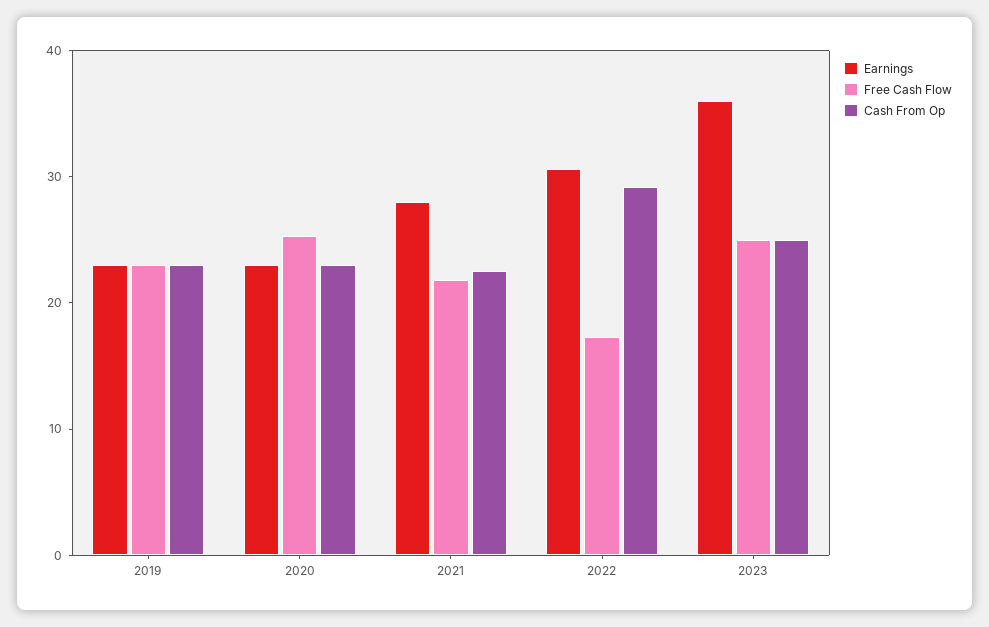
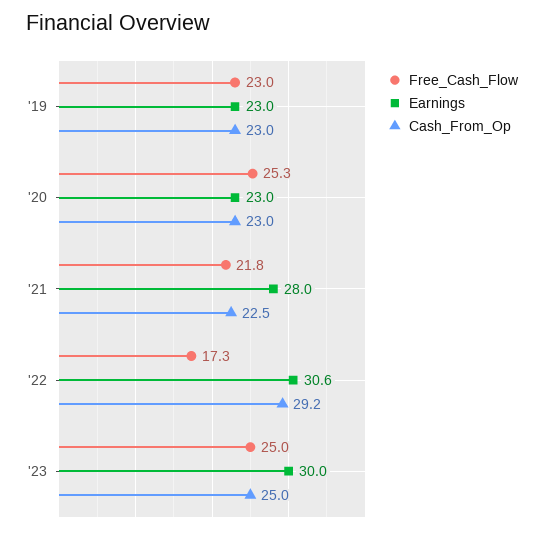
  {
    "Earnings": {
      "2019": 23,
      "2020": 23,
      "2021": 28,
      "2022": 30.6,
-     "2023": 36
+     "2023": 30
    },
    "Free Cash Flow": {
      "2019": 23,
      "2020": 25.3,
      "2021": 21.8,
      "2022": 17.3,
      "2023": 25
    },
    "Cash From Op": {
      "2019": 23,
      "2020": 23,
      "2021": 22.5,
      "2022": 29.2,
      "2023": 25
    }
  }

